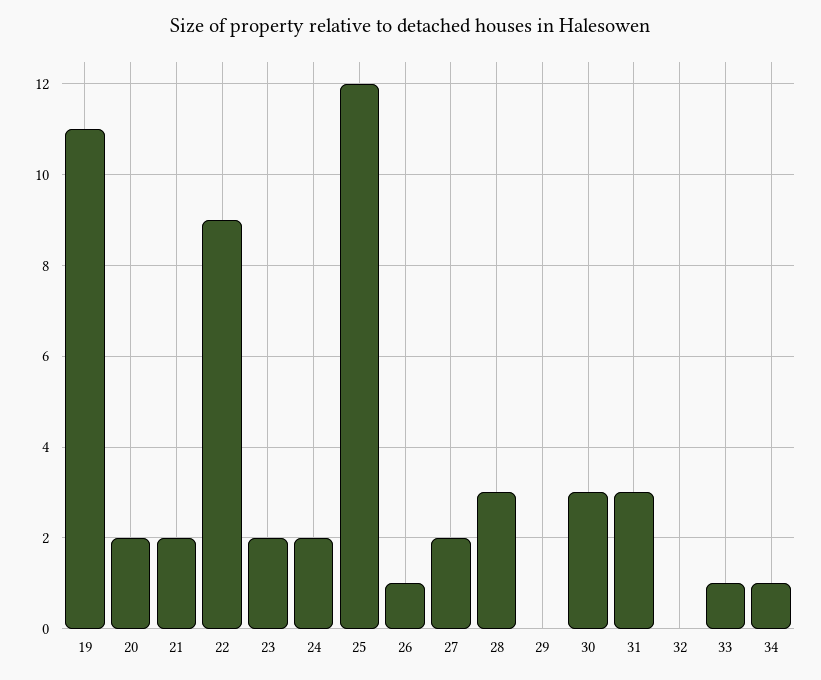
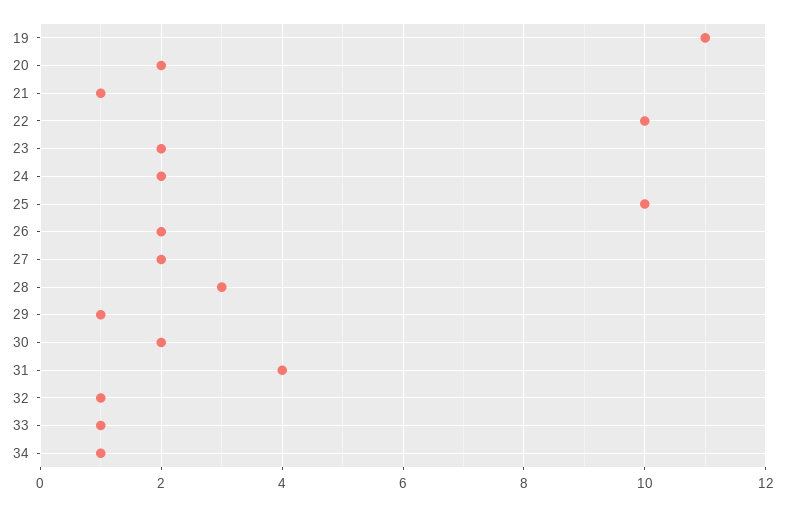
  {
    "19": 11,
    "20": 2,
-   "21": 2,
+   "21": 1,
-   "22": 9,
+   "22": 10,
    "23": 2,
    "24": 2,
-   "25": 12,
+   "25": 10,
-   "26": 1,
+   "26": 2,
    "27": 2,
    "28": 3,
-   "29": 0,
+   "29": 1,
-   "30": 3,
+   "30": 2,
-   "31": 3,
+   "31": 4,
-   "32": 0,
+   "32": 1,
    "33": 1,
    "34": 1
  }

